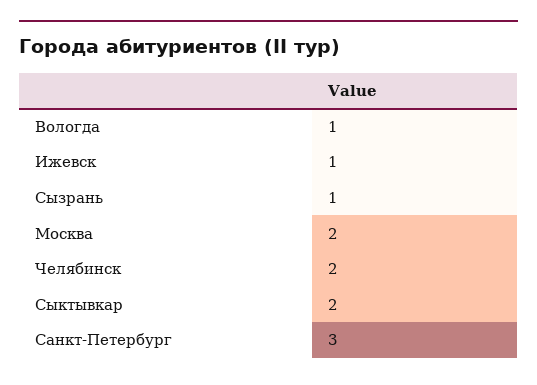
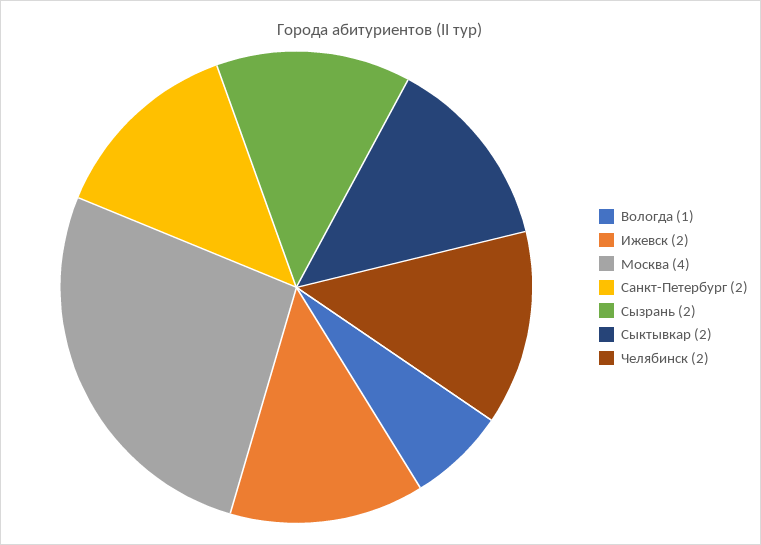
  {
    "Вологда": 1,
-   "Ижевск": 1,
+   "Ижевск": 2,
-   "Сызрань": 1,
+   "Сызрань": 2,
-   "Москва": 2,
+   "Москва": 4,
    "Челябинск": 2,
    "Сыктывкар": 2,
-   "Санкт-Петербург": 3
+   "Санкт-Петербург": 2
  }

